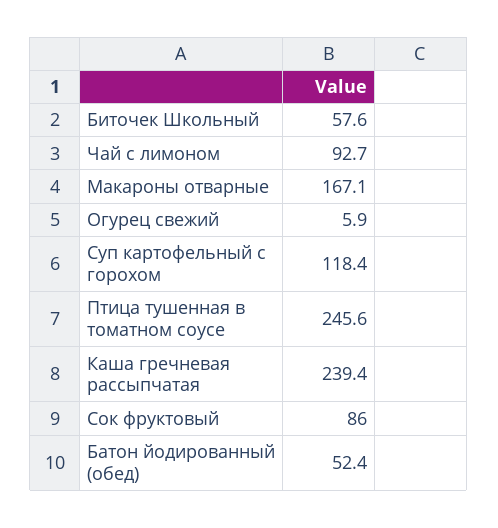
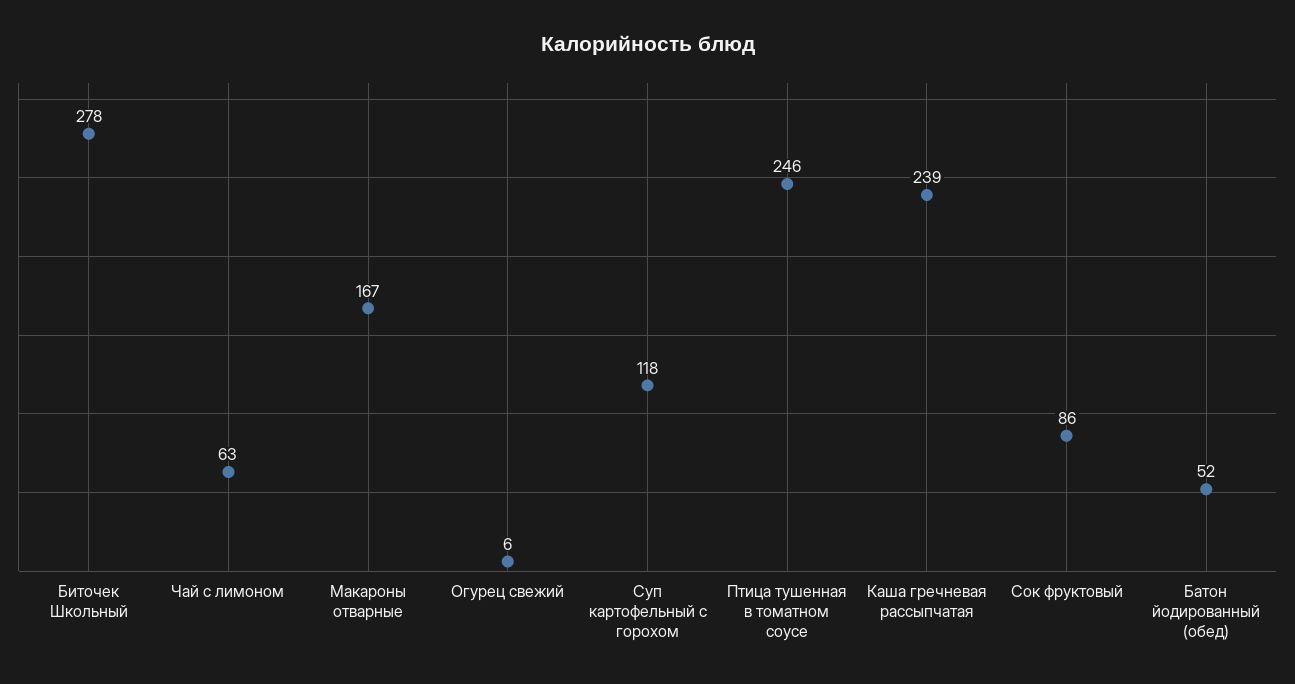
  {
-   "Биточек Школьный": 57.6,
+   "Биточек Школьный": 278,
-   "Чай с лимоном": 92.7,
+   "Чай с лимоном": 63,
    "Макароны отварные": 167.1,
    "Огурец свежий": 5.9,
    "Суп картофельный с горохом": 118.4,
    "Птица тушенная в томатном соусе": 245.6,
    "Каша гречневая рассыпчатая": 239.4,
    "Сок фруктовый": 86,
    "Батон йодированный (обед)": 52.4
  }

